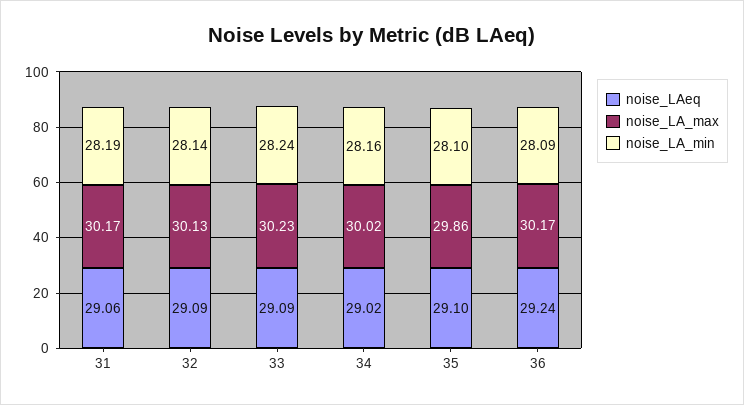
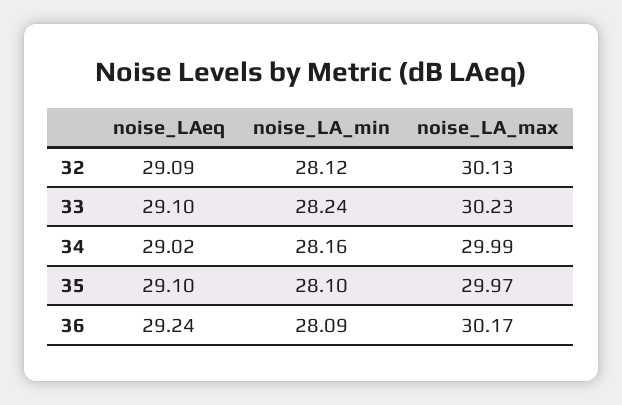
  {
    "noise_LAeq": {
-     "31": 29.06,
      "32": 29.09,
-     "33": 29.09,
+     "33": 29.1,
      "34": 29.02,
      "35": 29.1,
      "36": 29.24
    },
    "noise_LA_max": {
-     "31": 30.17,
      "32": 30.13,
      "33": 30.23,
-     "34": 30.02,
+     "34": 29.99,
-     "35": 29.86,
+     "35": 29.97,
      "36": 30.17
    },
    "noise_LA_min": {
-     "31": 28.19,
-     "32": 28.14,
+     "32": 28.12,
      "33": 28.24,
      "34": 28.16,
      "35": 28.1,
      "36": 28.09
    }
  }

